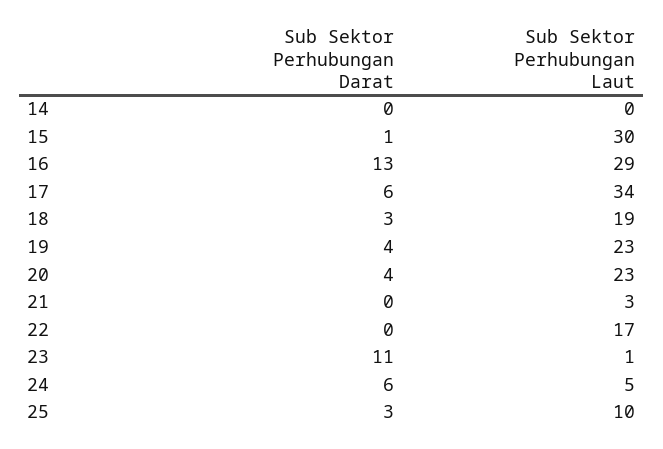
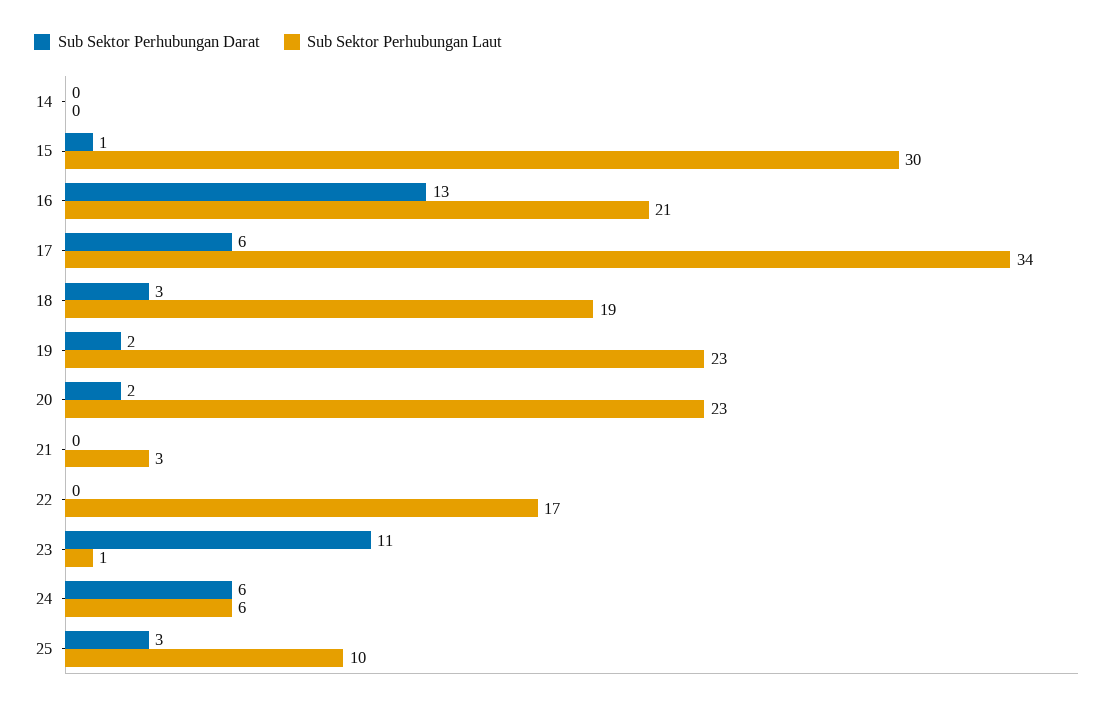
  {
    "Sub Sektor Perhubungan Darat": {
      "14": 0,
      "15": 1,
      "16": 13,
      "17": 6,
      "18": 3,
-     "19": 4,
+     "19": 2,
-     "20": 4,
+     "20": 2,
      "21": 0,
      "22": 0,
      "23": 11,
      "24": 6,
      "25": 3
    },
    "Sub Sektor Perhubungan Laut": {
      "14": 0,
      "15": 30,
-     "16": 29,
+     "16": 21,
      "17": 34,
      "18": 19,
      "19": 23,
      "20": 23,
      "21": 3,
      "22": 17,
      "23": 1,
-     "24": 5,
+     "24": 6,
      "25": 10
    }
  }

